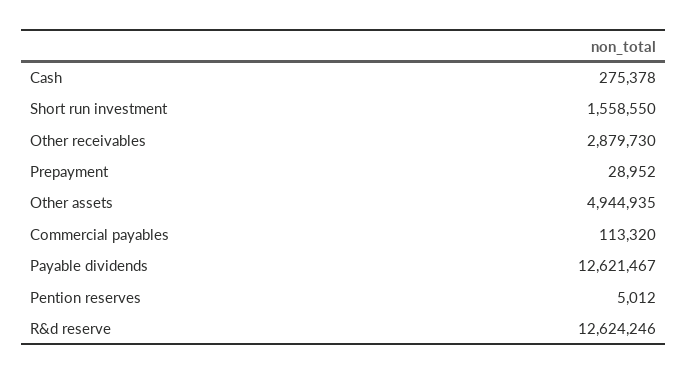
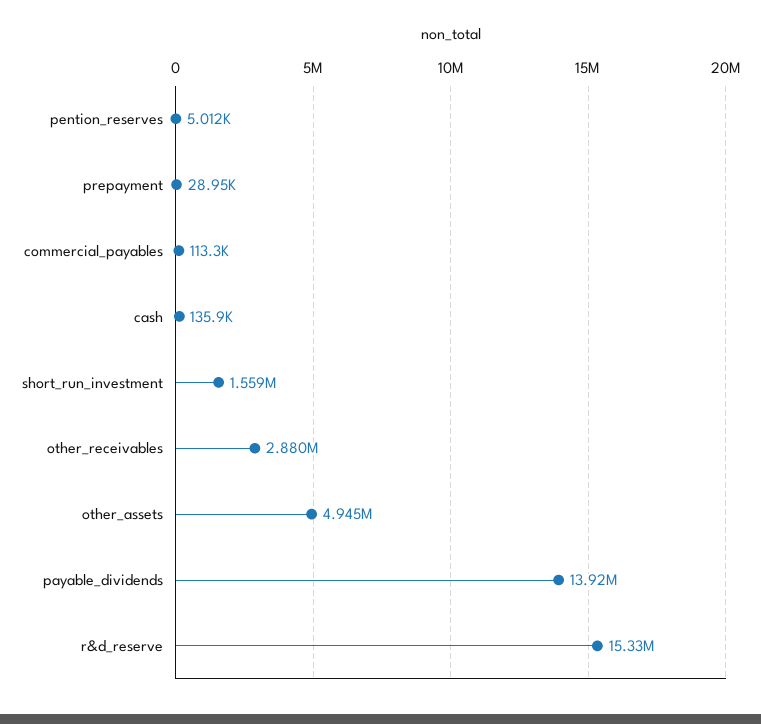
  {
-   "Cash": 275378,
+   "Cash": 135900,
    "Short run investment": 1558550,
    "Other receivables": 2879730,
    "Prepayment": 28952,
    "Other assets": 4944935,
    "Commercial payables": 113320,
-   "Payable dividends": 12621467,
+   "Payable dividends": 13920000,
    "Pention reserves": 5012,
-   "R&d reserve": 12624246
+   "R&d reserve": 15330000
  }

